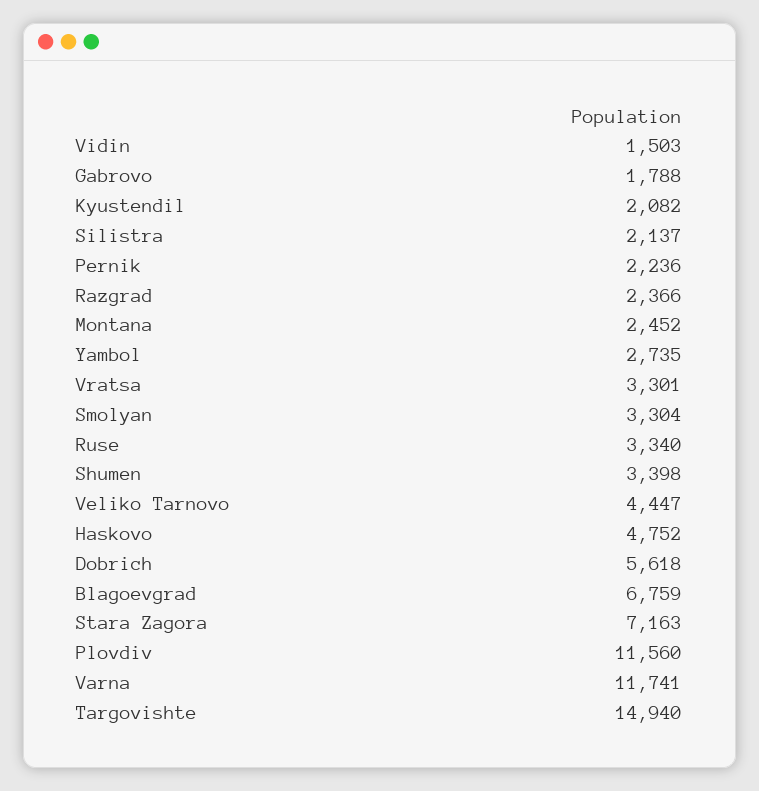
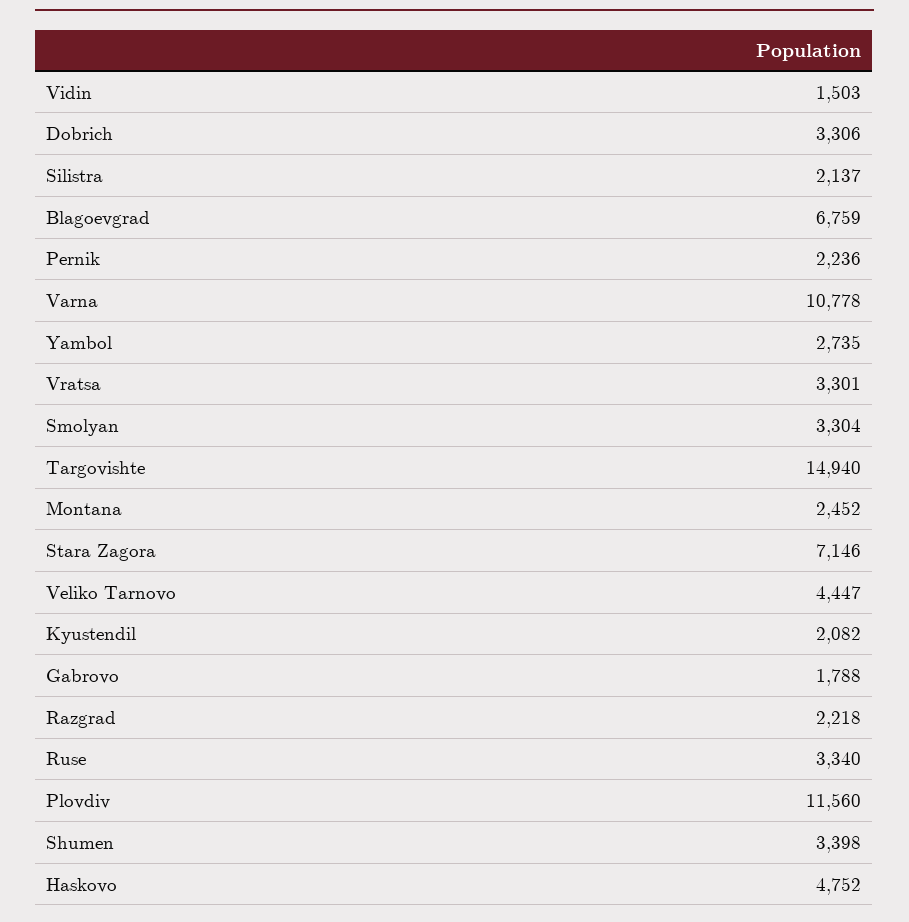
  {
    "Vidin": 1503,
    "Gabrovo": 1788,
    "Kyustendil": 2082,
    "Silistra": 2137,
    "Pernik": 2236,
-   "Razgrad": 2366,
+   "Razgrad": 2218,
    "Montana": 2452,
    "Yambol": 2735,
    "Vratsa": 3301,
    "Smolyan": 3304,
    "Ruse": 3340,
    "Shumen": 3398,
    "Veliko Tarnovo": 4447,
    "Haskovo": 4752,
-   "Dobrich": 5618,
+   "Dobrich": 3306,
    "Blagoevgrad": 6759,
-   "Stara Zagora": 7163,
+   "Stara Zagora": 7146,
    "Plovdiv": 11560,
-   "Varna": 11741,
+   "Varna": 10778,
    "Targovishte": 14940
  }

